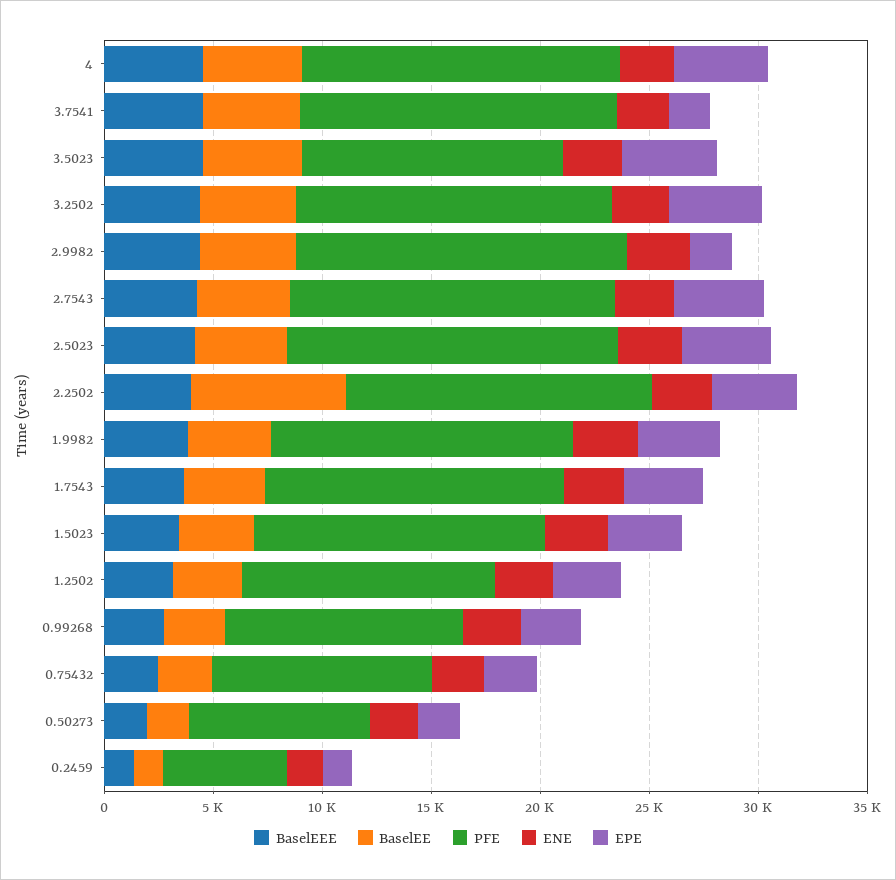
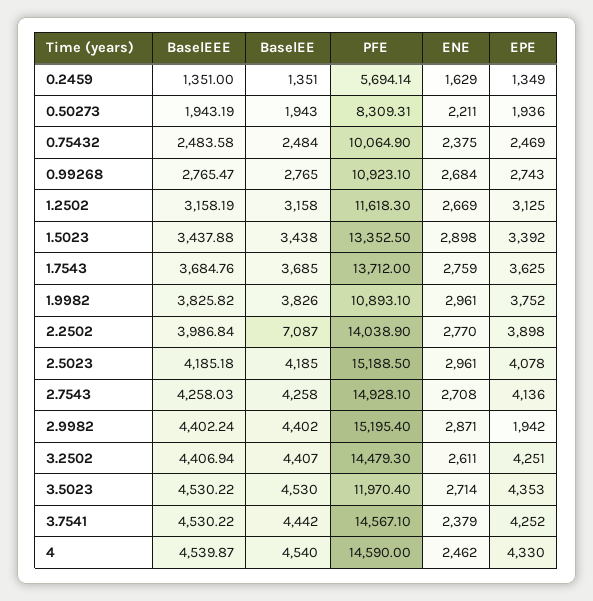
  {
    "BaselEEE": {
      "4": 4539.87,
      "3.7541": 4530.22,
      "3.5023": 4530.22,
      "3.2502": 4406.94,
      "2.9982": 4402.24,
      "2.7543": 4258.03,
      "2.5023": 4185.18,
      "2.2502": 3986.84,
      "1.9982": 3825.82,
      "1.7543": 3684.76,
      "1.5023": 3437.88,
      "1.2502": 3158.19,
      "0.99268": 2765.47,
      "0.75432": 2483.58,
      "0.50273": 1943.19,
      "0.2459": 1351
    },
    "BaselEE": {
      "4": 4540,
      "3.7541": 4442,
      "3.5023": 4530,
      "3.2502": 4407,
      "2.9982": 4402,
      "2.7543": 4258,
      "2.5023": 4185,
      "2.2502": 7087,
      "1.9982": 3826,
      "1.7543": 3685,
      "1.5023": 3438,
      "1.2502": 3158,
      "0.99268": 2765,
      "0.75432": 2484,
      "0.50273": 1943,
      "0.2459": 1351
    },
    "PFE": {
      "4": 14590,
      "3.7541": 14567.1,
      "3.5023": 11970.4,
      "3.2502": 14479.3,
      "2.9982": 15195.4,
      "2.7543": 14928.1,
      "2.5023": 15188.5,
      "2.2502": 14038.9,
-     "1.9982": 14000,
+     "1.9982": 10893.1,
      "1.7543": 13712,
      "1.5023": 13352.5,
      "1.2502": 11618.3,
      "0.99268": 10923.1,
      "0.75432": 10064.9,
      "0.50273": 8309.31,
      "0.2459": 5694.14
    },
    "ENE": {
      "4": 2462,
      "3.7541": 2379,
      "3.5023": 2714,
      "3.2502": 2611,
      "2.9982": 2871,
      "2.7543": 2708,
      "2.5023": 2961,
      "2.2502": 2770,
      "1.9982": 2961,
      "1.7543": 2759,
      "1.5023": 2898,
      "1.2502": 2669,
      "0.99268": 2684,
      "0.75432": 2375,
      "0.50273": 2211,
      "0.2459": 1629
    },
    "EPE": {
      "4": 4330,
-     "3.7541": 2000,
+     "3.7541": 4252,
      "3.5023": 4353,
      "3.2502": 4251,
      "2.9982": 1942,
      "2.7543": 4136,
      "2.5023": 4078,
      "2.2502": 3898,
      "1.9982": 3752,
      "1.7543": 3625,
      "1.5023": 3392,
      "1.2502": 3125,
      "0.99268": 2743,
      "0.75432": 2469,
      "0.50273": 1936,
      "0.2459": 1349
    }
  }

